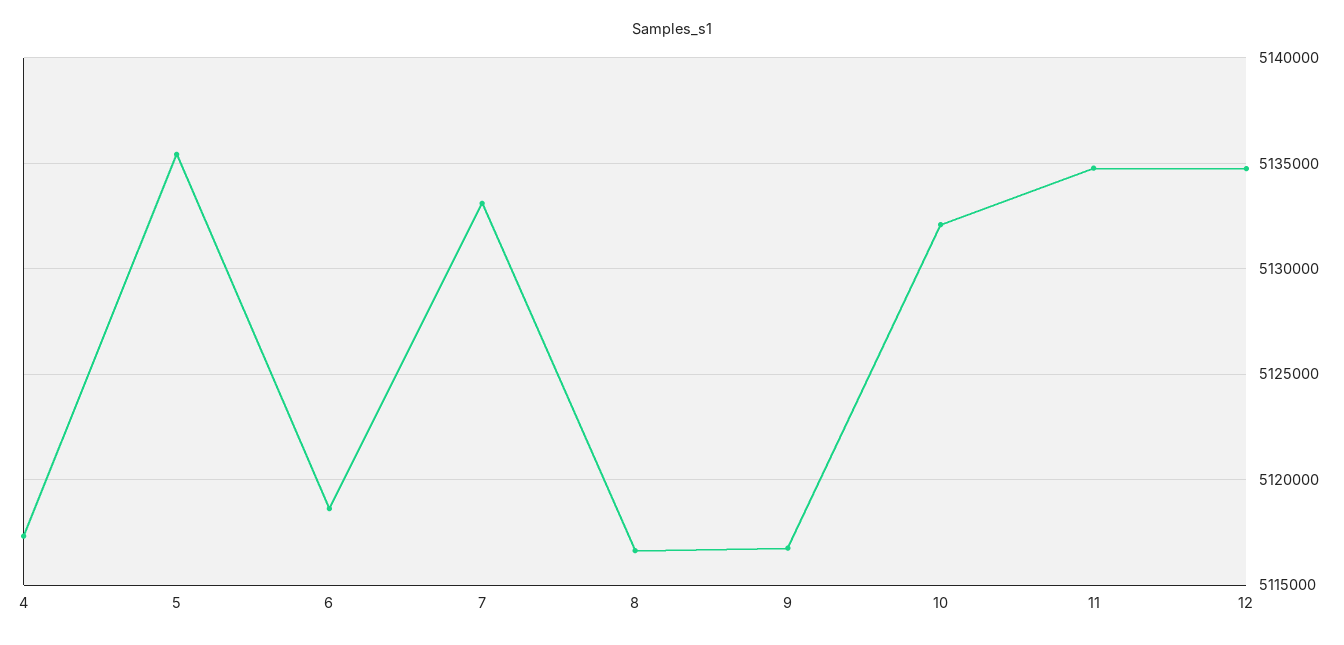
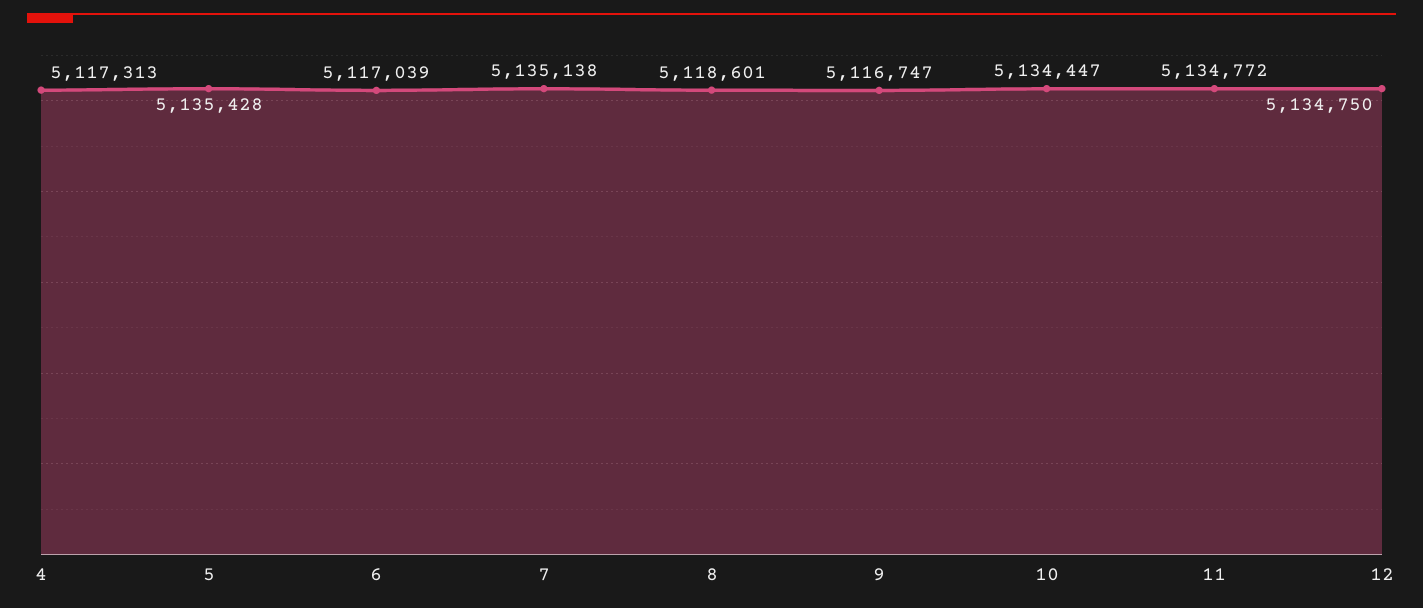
  {
    "4": 5117313,
    "5": 5135428,
-   "6": 5118500,
+   "6": 5117039,
-   "7": 5133000,
+   "7": 5135138,
-   "8": 5116500,
+   "8": 5118601,
    "9": 5116747,
-   "10": 5132000,
+   "10": 5134447,
    "11": 5134772,
    "12": 5134750
  }

